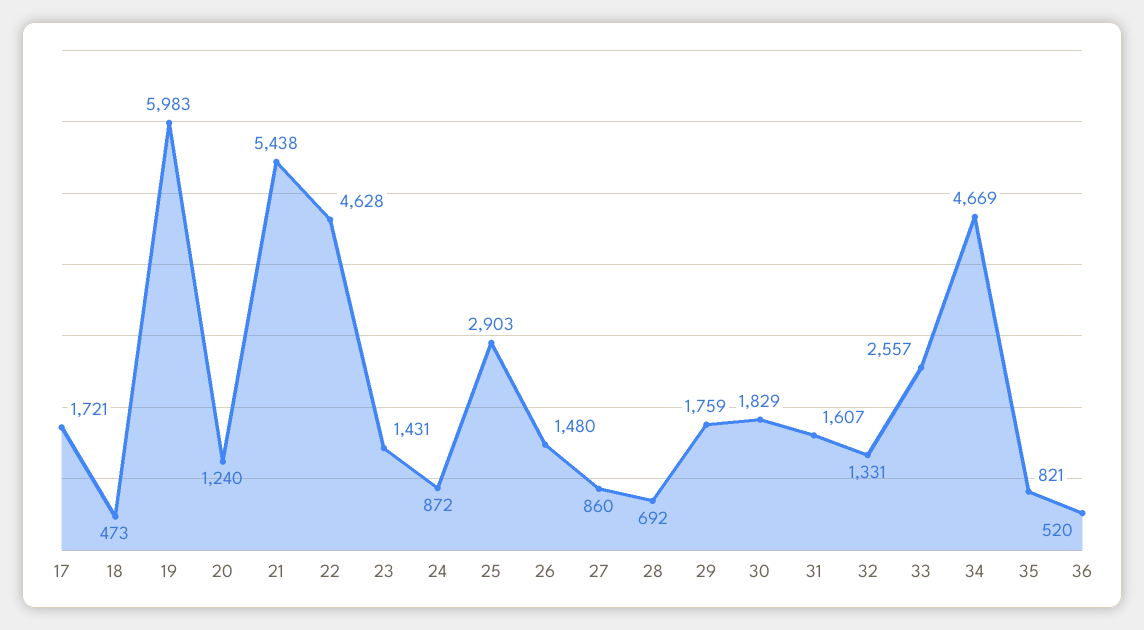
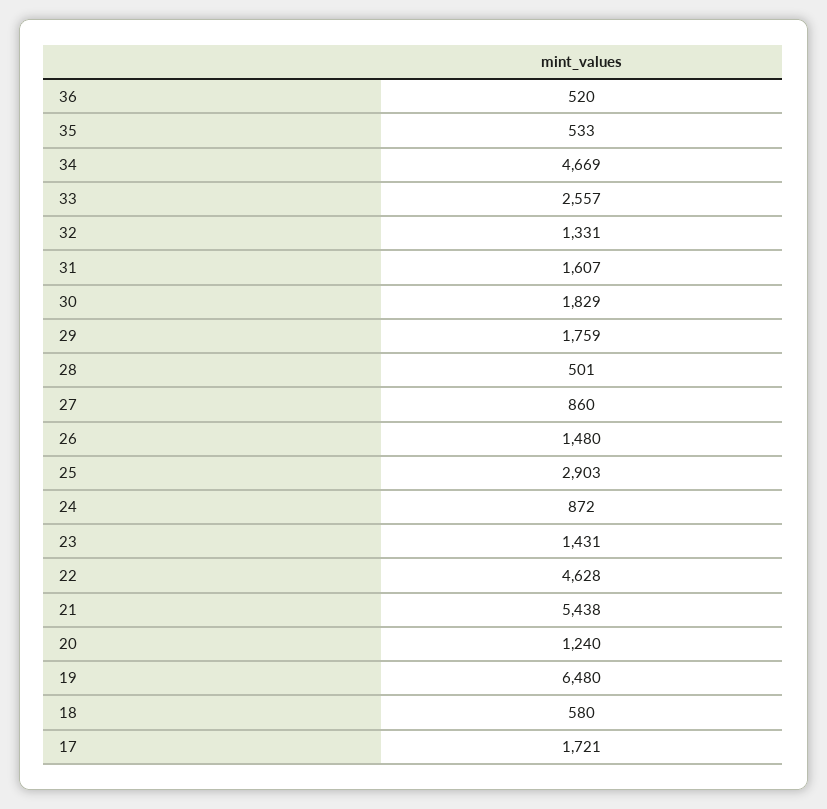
  {
    "17": 1721,
-   "18": 473,
+   "18": 580,
-   "19": 5983,
+   "19": 6480,
    "20": 1240,
    "21": 5438,
    "22": 4628,
    "23": 1431,
    "24": 872,
    "25": 2903,
    "26": 1480,
    "27": 860,
-   "28": 692,
+   "28": 501,
    "29": 1759,
    "30": 1829,
    "31": 1607,
    "32": 1331,
    "33": 2557,
    "34": 4669,
-   "35": 821,
+   "35": 533,
    "36": 520
  }

